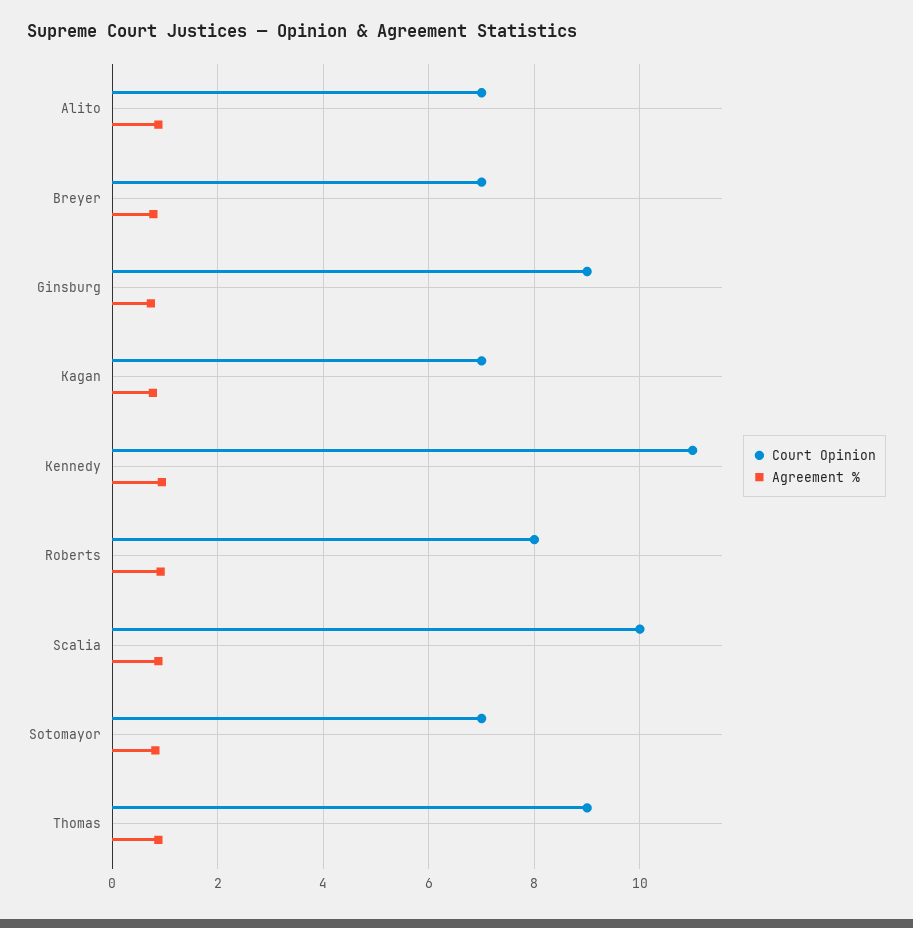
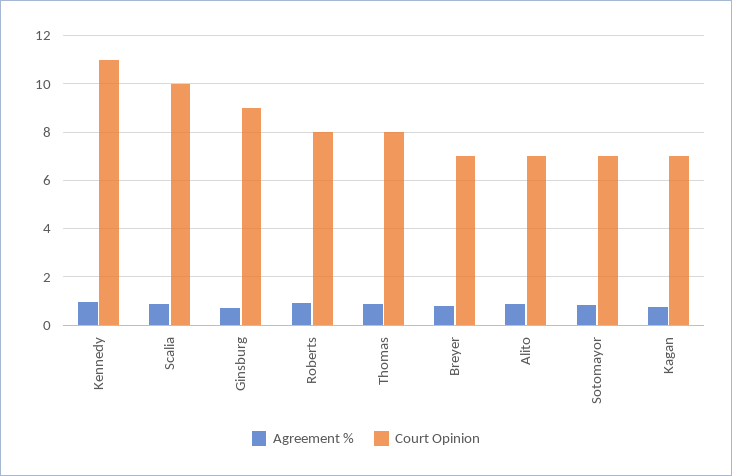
  {
    "Court Opinion": {
      "Alito": 7,
      "Breyer": 7,
      "Ginsburg": 9,
      "Kagan": 7,
      "Kennedy": 11,
      "Roberts": 8,
      "Scalia": 10,
      "Sotomayor": 7,
-     "Thomas": 9
+     "Thomas": 8
    },
    "Agreement %": {
      "Alito": 0.8,
      "Breyer": 0.8,
      "Ginsburg": 0.8,
      "Kagan": 0.8,
      "Kennedy": 1,
      "Roberts": 1,
      "Scalia": 0.8,
      "Sotomayor": 0.8,
      "Thomas": 0.8
    }
  }

